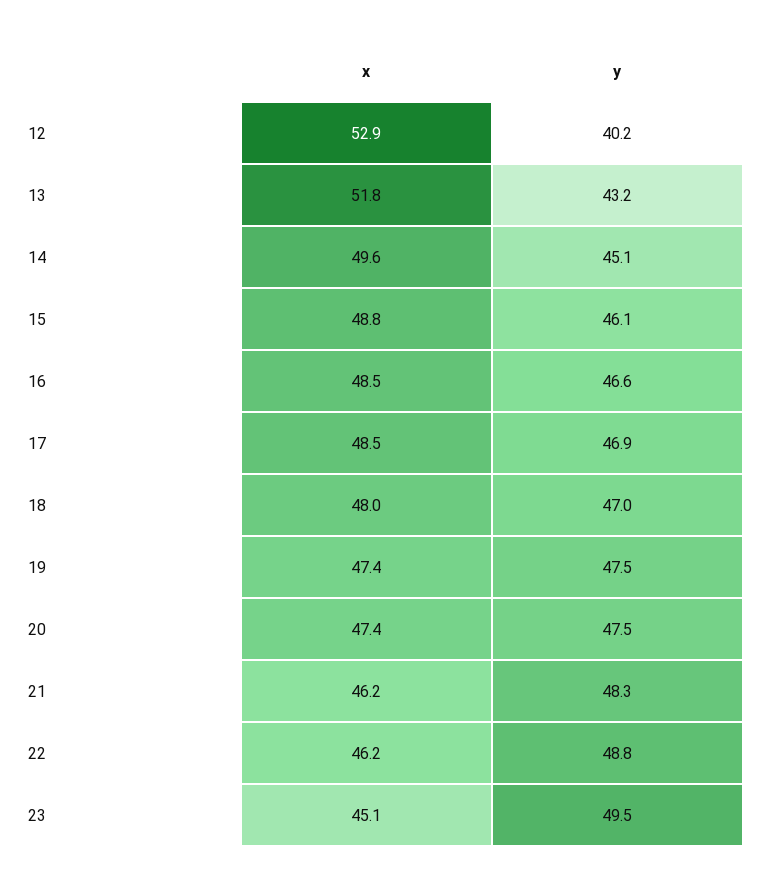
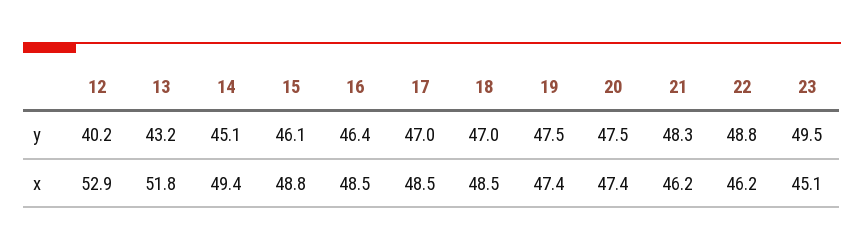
  {
    "x": {
      "12": 52.9,
      "13": 51.8,
-     "14": 49.6,
+     "14": 49.4,
      "15": 48.8,
      "16": 48.5,
      "17": 48.5,
-     "18": 48,
+     "18": 48.5,
      "19": 47.4,
      "20": 47.4,
      "21": 46.2,
      "22": 46.2,
      "23": 45.1
    },
    "y": {
      "12": 40.2,
      "13": 43.2,
      "14": 45.1,
      "15": 46.1,
-     "16": 46.6,
+     "16": 46.4,
-     "17": 46.9,
+     "17": 47,
      "18": 47,
      "19": 47.5,
      "20": 47.5,
      "21": 48.3,
      "22": 48.8,
      "23": 49.5
    }
  }

